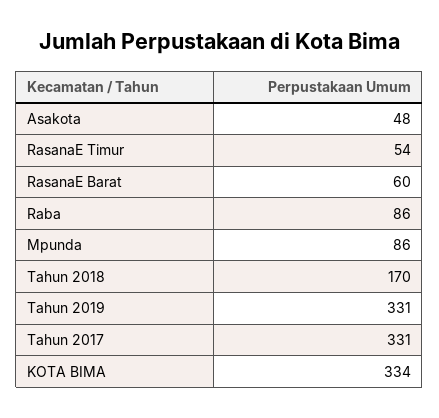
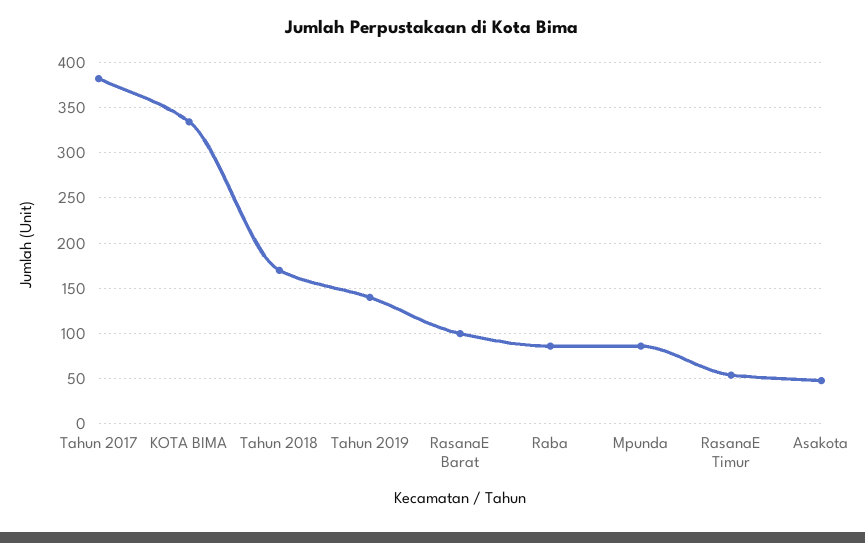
  {
    "Asakota": 48,
    "RasanaE Timur": 54,
-   "RasanaE Barat": 60,
+   "RasanaE Barat": 100,
    "Raba": 86,
    "Mpunda": 86,
    "Tahun 2018": 170,
-   "Tahun 2019": 331,
+   "Tahun 2019": 140,
-   "Tahun 2017": 331,
+   "Tahun 2017": 380,
    "KOTA BIMA": 334
  }

